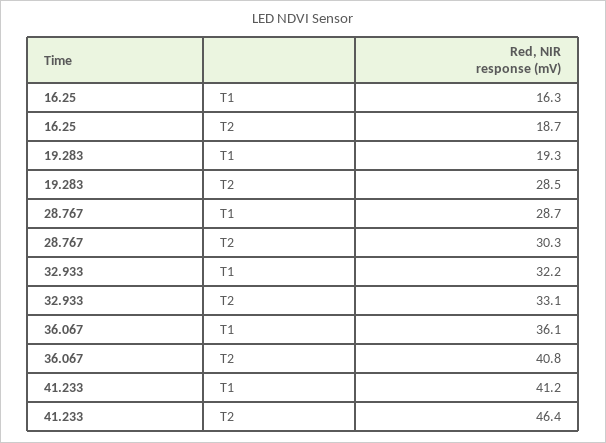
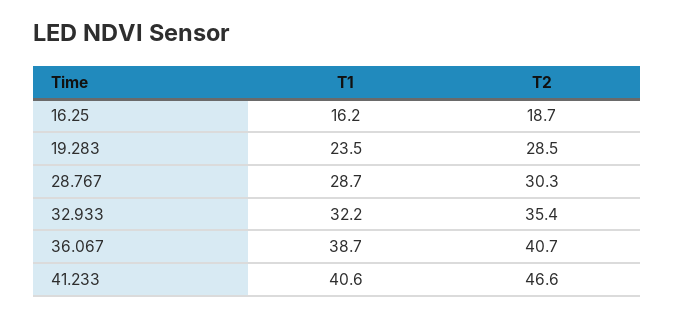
  {
    "16.25": {
-     "T1": 16.3,
+     "T1": 16.2,
      "T2": 18.7
    },
    "19.283": {
-     "T1": 19.3,
+     "T1": 23.5,
      "T2": 28.5
    },
    "28.767": {
      "T1": 28.7,
      "T2": 30.3
    },
    "32.933": {
      "T1": 32.2,
-     "T2": 33.1
+     "T2": 35.4
    },
    "36.067": {
-     "T1": 36.1,
+     "T1": 38.7,
-     "T2": 40.8
+     "T2": 40.7
    },
    "41.233": {
-     "T1": 41.2,
+     "T1": 40.6,
-     "T2": 46.4
+     "T2": 46.6
    }
  }

